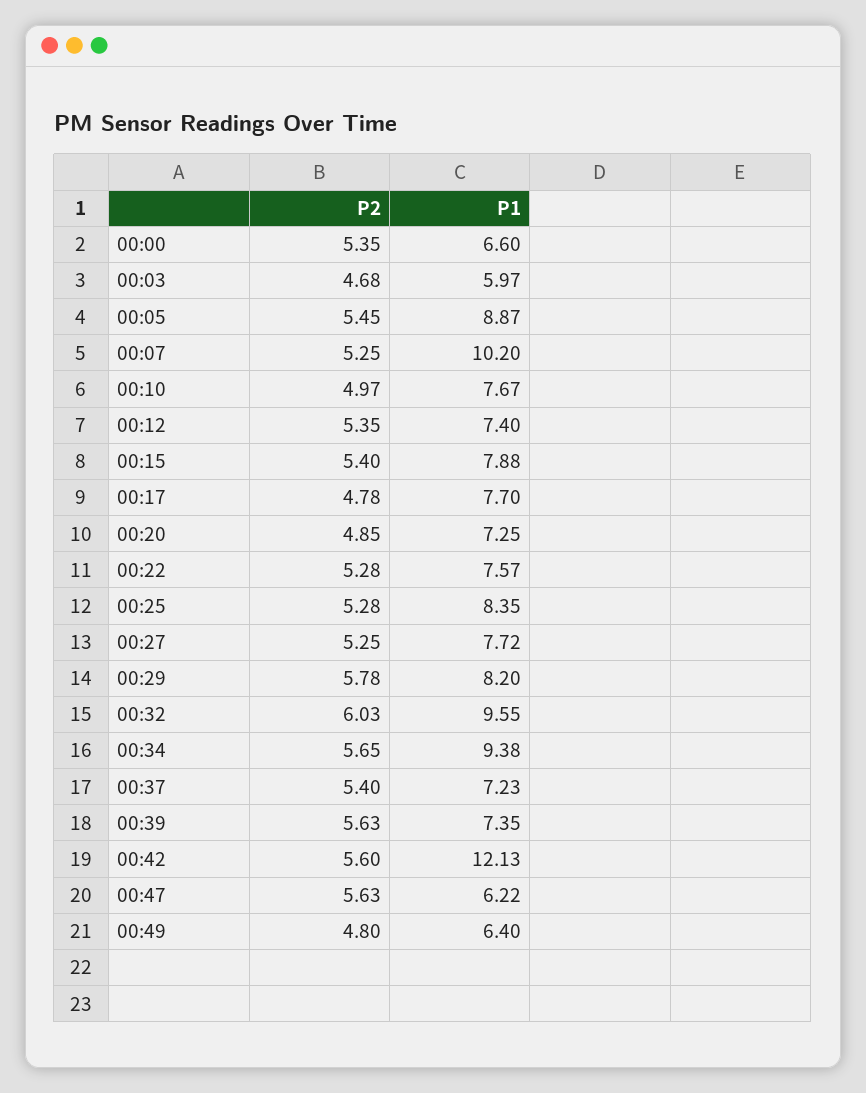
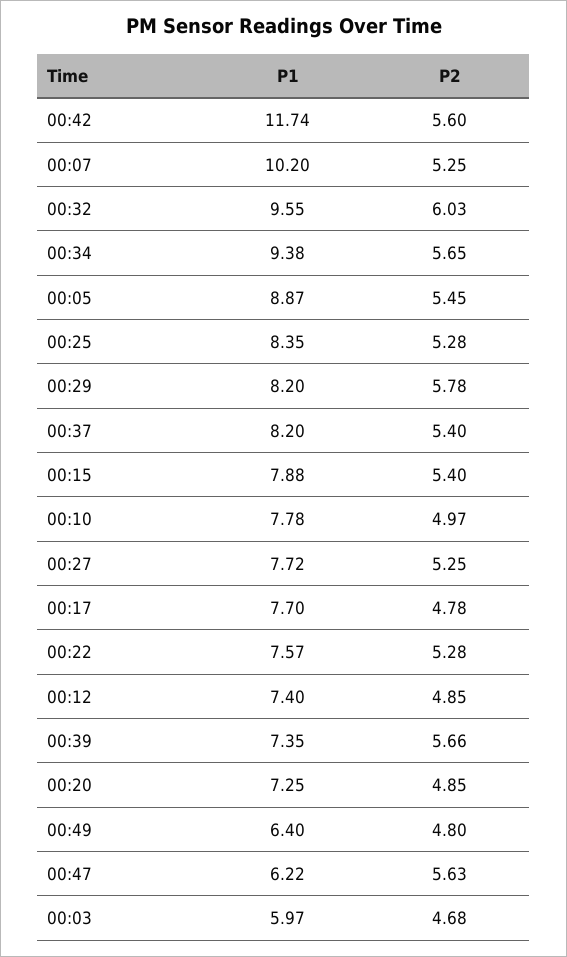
  {
    "P2": {
-     "00:00": 5.35,
      "00:03": 4.68,
      "00:05": 5.45,
      "00:07": 5.25,
      "00:10": 4.97,
-     "00:12": 5.35,
+     "00:12": 4.85,
      "00:15": 5.4,
      "00:17": 4.78,
      "00:20": 4.85,
      "00:22": 5.28,
      "00:25": 5.28,
      "00:27": 5.25,
      "00:29": 5.78,
      "00:32": 6.03,
      "00:34": 5.65,
      "00:37": 5.4,
-     "00:39": 5.63,
+     "00:39": 5.66,
      "00:42": 5.6,
      "00:47": 5.63,
      "00:49": 4.8
    },
    "P1": {
-     "00:00": 6.6,
      "00:03": 5.97,
      "00:05": 8.87,
      "00:07": 10.2,
-     "00:10": 7.67,
+     "00:10": 7.78,
      "00:12": 7.4,
      "00:15": 7.88,
      "00:17": 7.7,
      "00:20": 7.25,
      "00:22": 7.57,
      "00:25": 8.35,
      "00:27": 7.72,
      "00:29": 8.2,
      "00:32": 9.55,
      "00:34": 9.38,
-     "00:37": 7.23,
+     "00:37": 8.2,
      "00:39": 7.35,
-     "00:42": 12.13,
+     "00:42": 11.74,
      "00:47": 6.22,
      "00:49": 6.4
    }
  }

